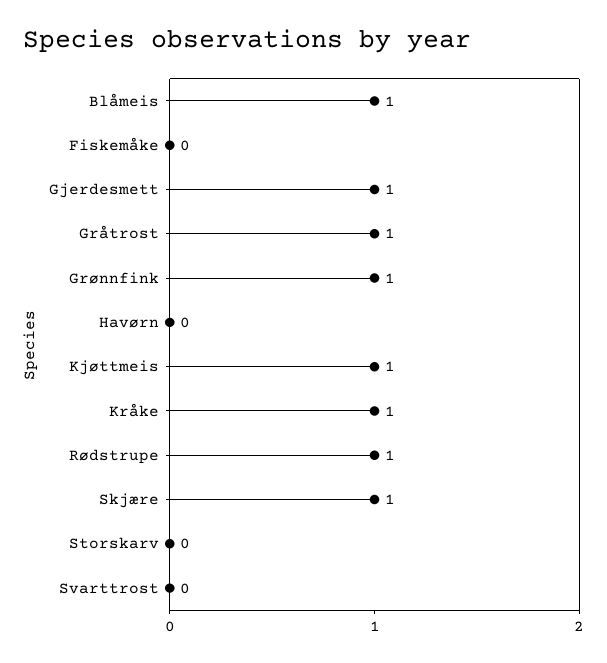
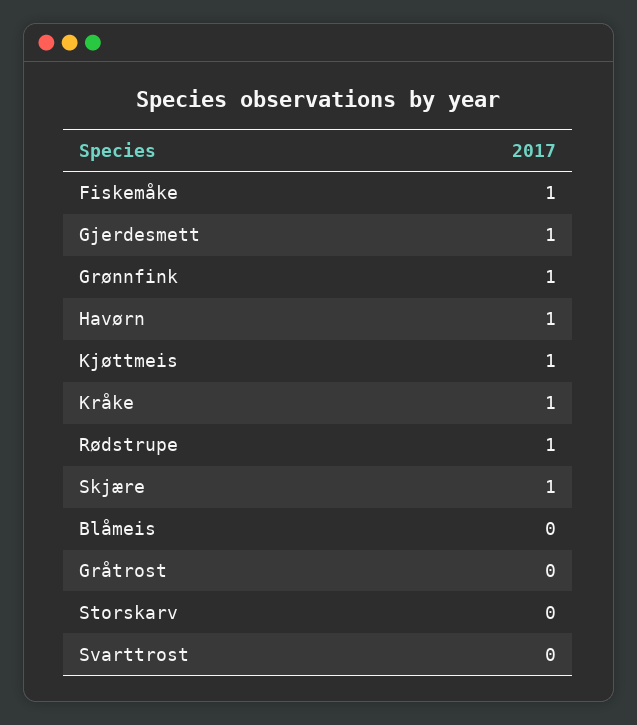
  {
-   "Blåmeis": 1,
+   "Blåmeis": 0,
-   "Fiskemåke": 0,
+   "Fiskemåke": 1,
    "Gjerdesmett": 1,
-   "Gråtrost": 1,
+   "Gråtrost": 0,
    "Grønnfink": 1,
-   "Havørn": 0,
+   "Havørn": 1,
    "Kjøttmeis": 1,
    "Kråke": 1,
    "Rødstrupe": 1,
    "Skjære": 1,
    "Storskarv": 0,
    "Svarttrost": 0
  }

